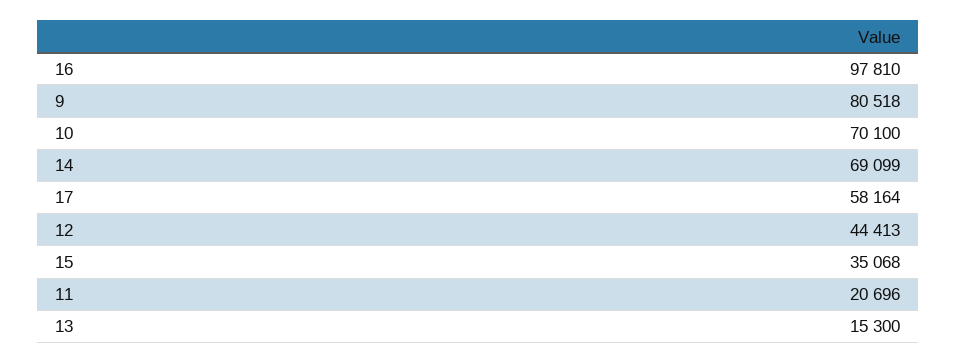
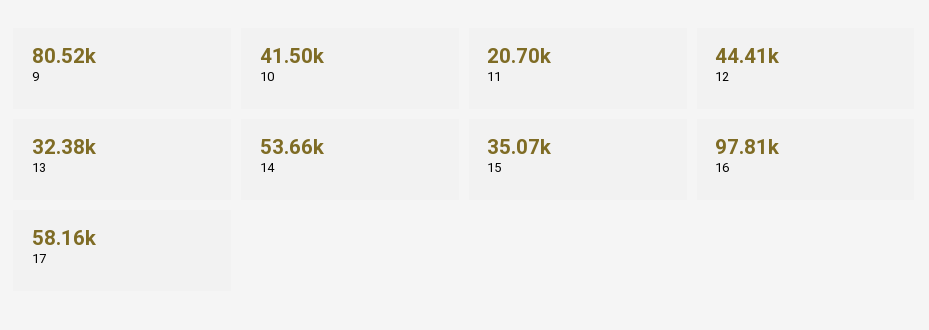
  {
    "16": 97810,
    "9": 80518,
-   "10": 70100,
+   "10": 41500,
-   "14": 69099,
+   "14": 53660,
    "17": 58164,
    "12": 44413,
    "15": 35068,
    "11": 20696,
-   "13": 15300
+   "13": 32380
  }

